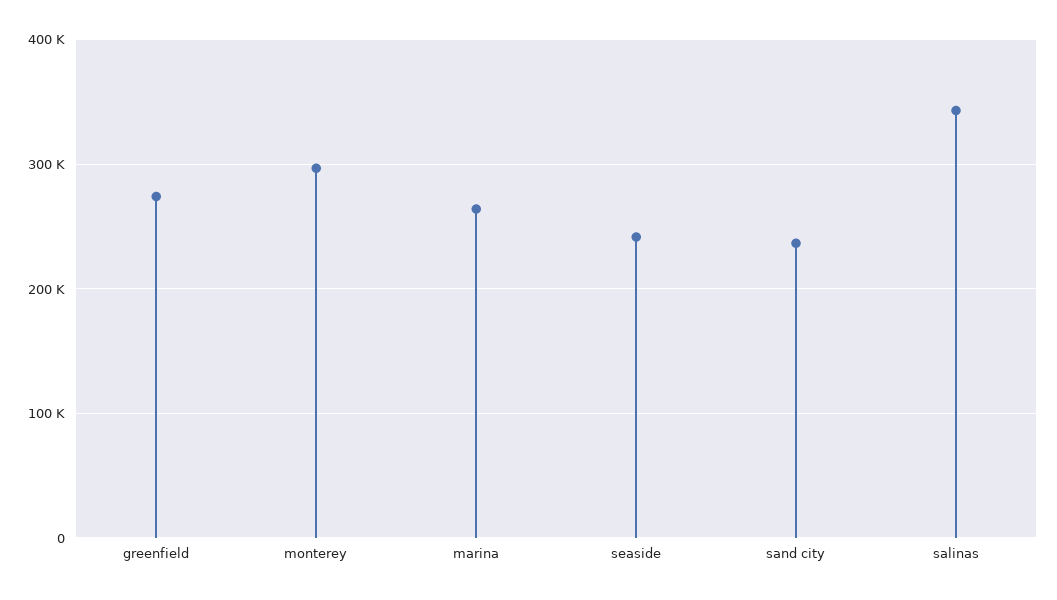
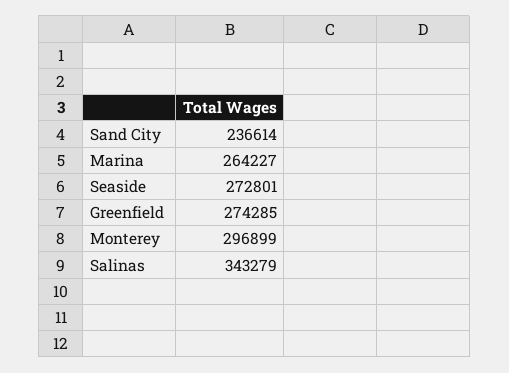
  {
    "greenfield": 274285,
    "monterey": 296899,
    "marina": 264227,
-   "seaside": 240000,
+   "seaside": 272801,
    "sand city": 236614,
    "salinas": 343279
  }

